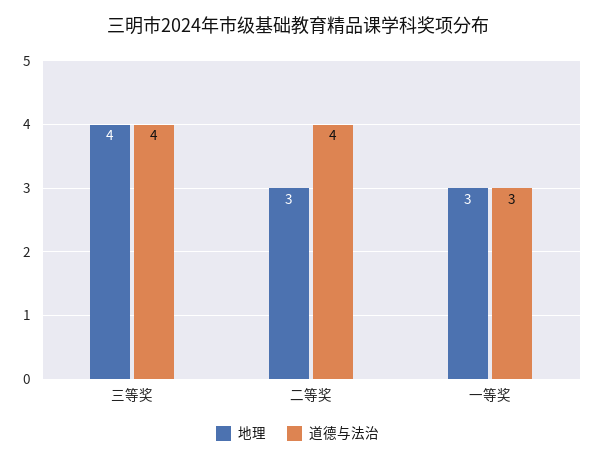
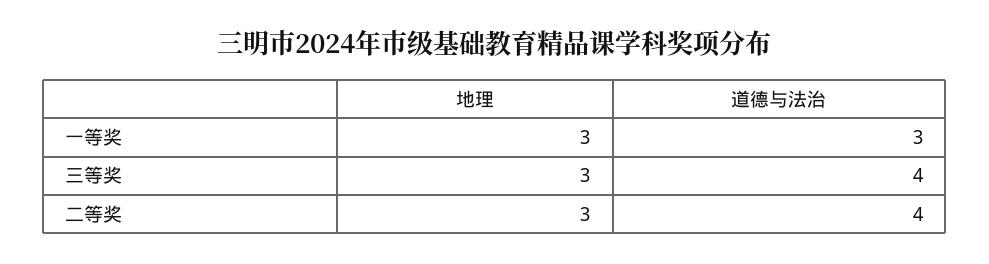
  {
    "地理": {
-     "三等奖": 4,
+     "三等奖": 3,
      "二等奖": 3,
      "一等奖": 3
    },
    "道德与法治": {
      "三等奖": 4,
      "二等奖": 4,
      "一等奖": 3
    }
  }

